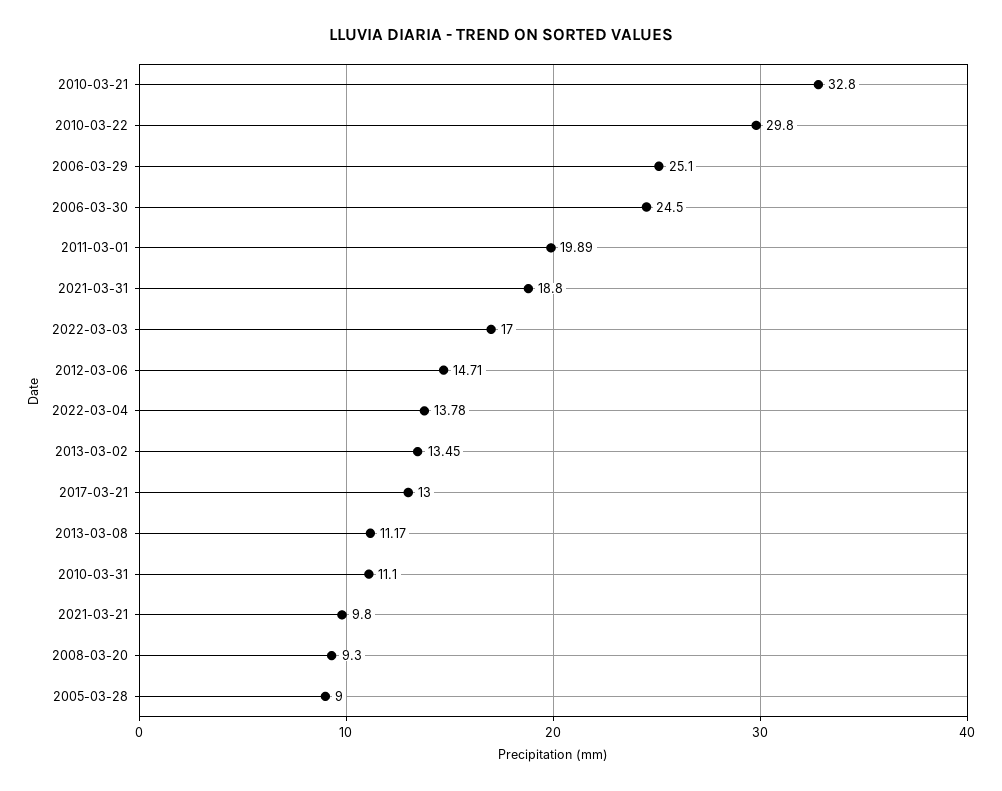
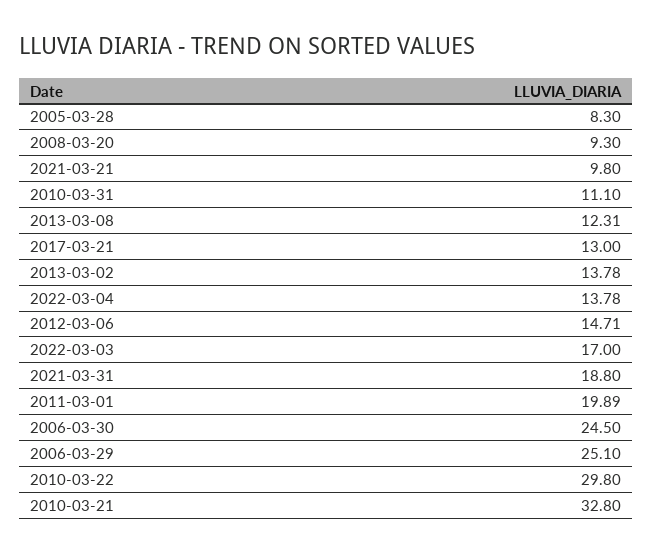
  {
    "2010-03-21": 32.8,
    "2010-03-22": 29.8,
    "2006-03-29": 25.1,
    "2006-03-30": 24.5,
    "2011-03-01": 19.89,
    "2021-03-31": 18.8,
    "2022-03-03": 17,
    "2012-03-06": 14.71,
    "2022-03-04": 13.78,
-   "2013-03-02": 13.45,
+   "2013-03-02": 13.78,
    "2017-03-21": 13,
-   "2013-03-08": 11.17,
+   "2013-03-08": 12.31,
    "2010-03-31": 11.1,
    "2021-03-21": 9.8,
    "2008-03-20": 9.3,
-   "2005-03-28": 9
+   "2005-03-28": 8.3
  }

